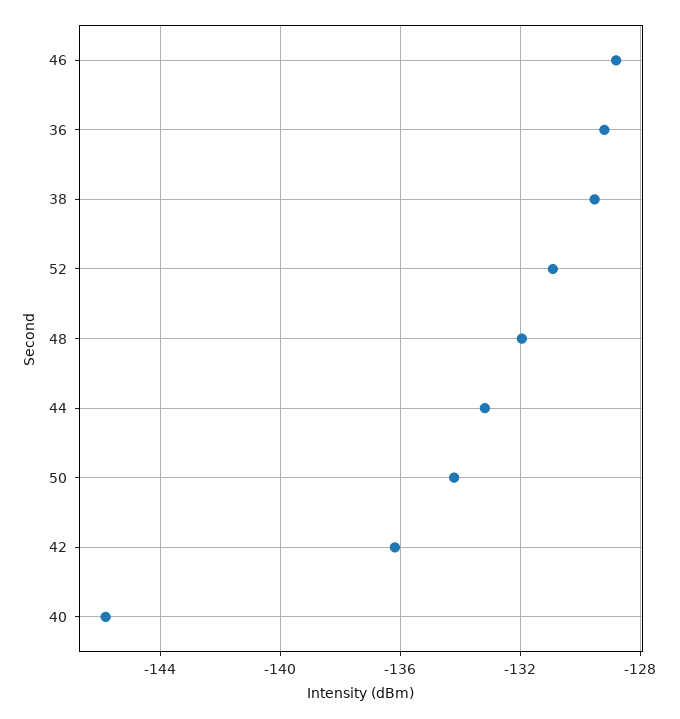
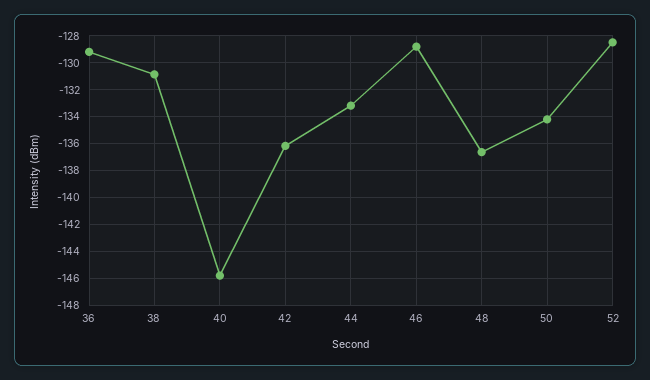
  {
    "46": -129,
    "36": -129,
-   "38": -129.5,
+   "38": -131,
-   "52": -131,
+   "52": -128.5,
-   "48": -132,
+   "48": -136.5,
    "44": -133,
    "50": -134,
    "42": -136,
    "40": -146
  }

